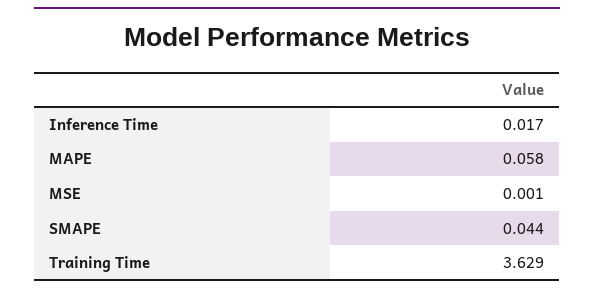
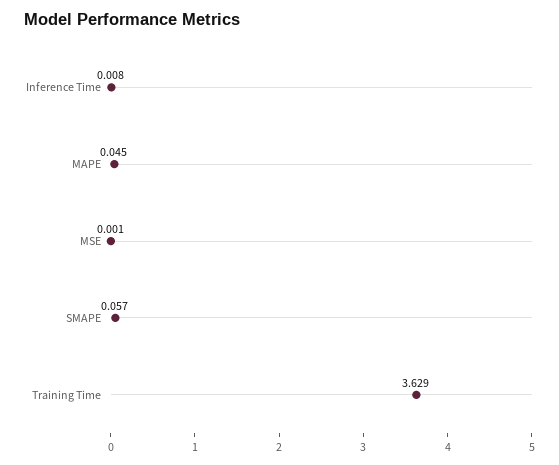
  {
-   "Inference Time": 0.017,
+   "Inference Time": 0.008,
-   "MAPE": 0.058,
+   "MAPE": 0.045,
    "MSE": 0.001,
-   "SMAPE": 0.044,
+   "SMAPE": 0.057,
    "Training Time": 3.629
  }

